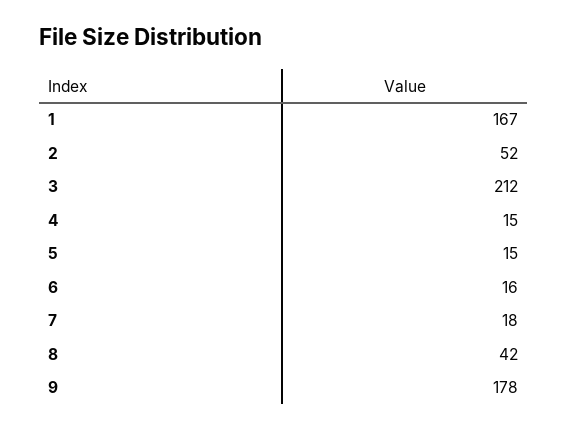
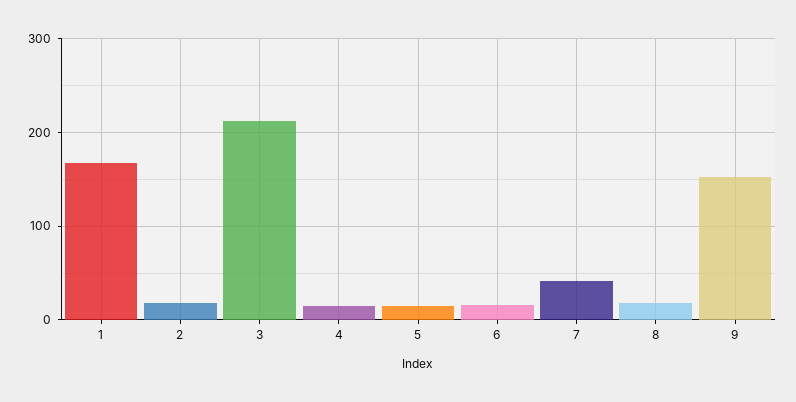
  {
    "1": 167,
-   "2": 52,
+   "2": 20,
    "3": 212,
    "4": 15,
    "5": 15,
    "6": 16,
-   "7": 18,
+   "7": 40,
-   "8": 42,
+   "8": 20,
-   "9": 178
+   "9": 150
  }

